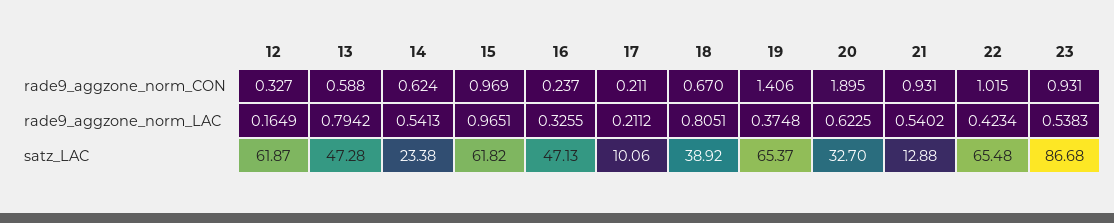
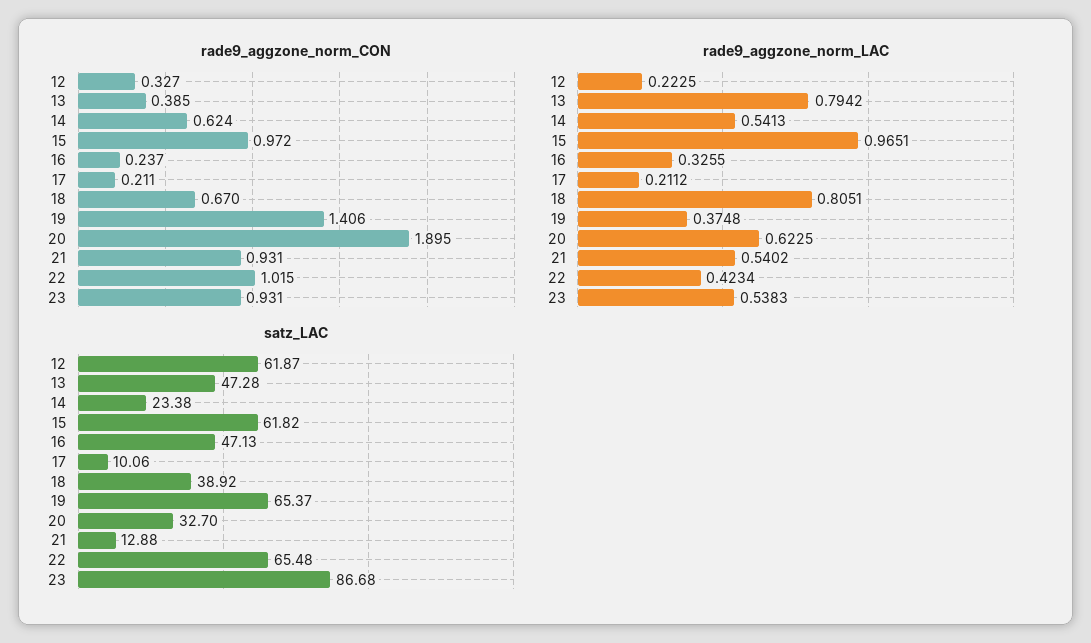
  {
    "rade9_aggzone_norm_CON": {
      "12": 0.327,
-     "13": 0.588,
+     "13": 0.385,
      "14": 0.624,
-     "15": 0.969,
+     "15": 0.972,
      "16": 0.237,
      "17": 0.211,
      "18": 0.67,
      "19": 1.406,
      "20": 1.895,
      "21": 0.931,
      "22": 1.015,
      "23": 0.931
    },
    "rade9_aggzone_norm_LAC": {
-     "12": 0.1649,
+     "12": 0.2225,
      "13": 0.7942,
      "14": 0.5413,
      "15": 0.9651,
      "16": 0.3255,
      "17": 0.2112,
      "18": 0.8051,
      "19": 0.3748,
      "20": 0.6225,
      "21": 0.5402,
      "22": 0.4234,
      "23": 0.5383
    },
    "satz_LAC": {
      "12": 61.87,
      "13": 47.28,
      "14": 23.38,
      "15": 61.82,
      "16": 47.13,
      "17": 10.06,
      "18": 38.92,
      "19": 65.37,
      "20": 32.7,
      "21": 12.88,
      "22": 65.48,
      "23": 86.68
    }
  }

